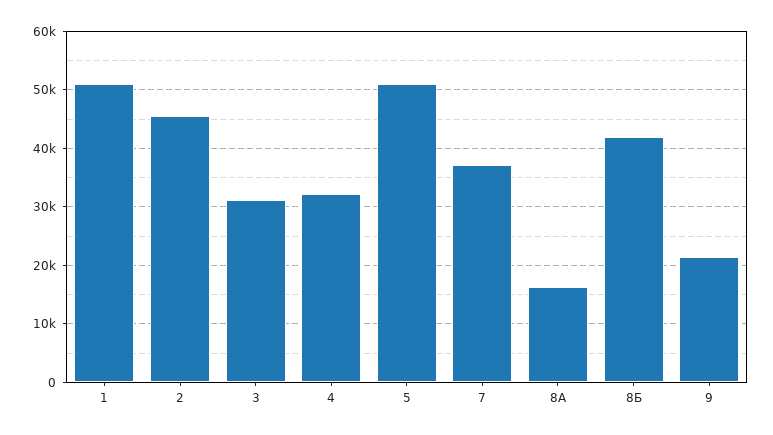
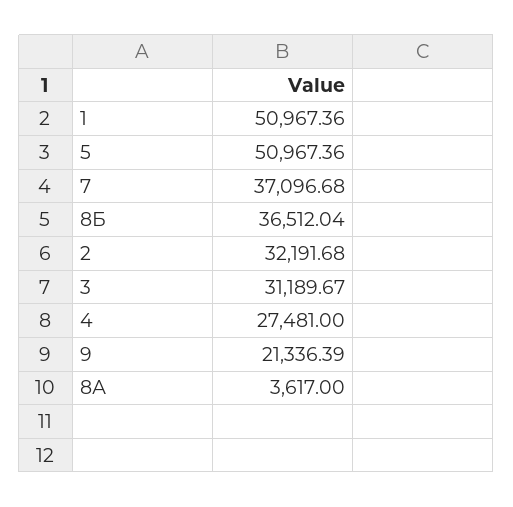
  {
    "1": 50967.36,
-   "2": 46000,
+   "2": 32191.68,
    "3": 31189.67,
-   "4": 32000,
+   "4": 27481,
    "5": 50967.36,
    "7": 37096.68,
-   "8А": 16000,
+   "8А": 3617,
-   "8Б": 42000,
+   "8Б": 36512.04,
    "9": 21336.39
  }

